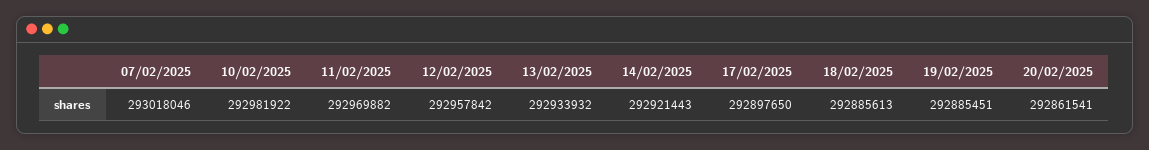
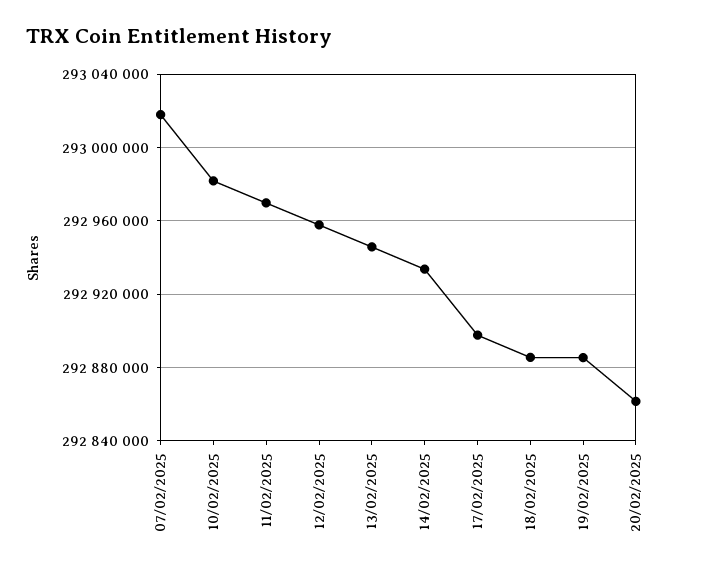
  {
    "07/02/2025": 293018046,
    "10/02/2025": 292981922,
    "11/02/2025": 292969882,
    "12/02/2025": 292957842,
-   "13/02/2025": 292933932,
+   "13/02/2025": 292945000,
-   "14/02/2025": 292921443,
+   "14/02/2025": 292935000,
    "17/02/2025": 292897650,
    "18/02/2025": 292885613,
    "19/02/2025": 292885451,
    "20/02/2025": 292861541
  }

